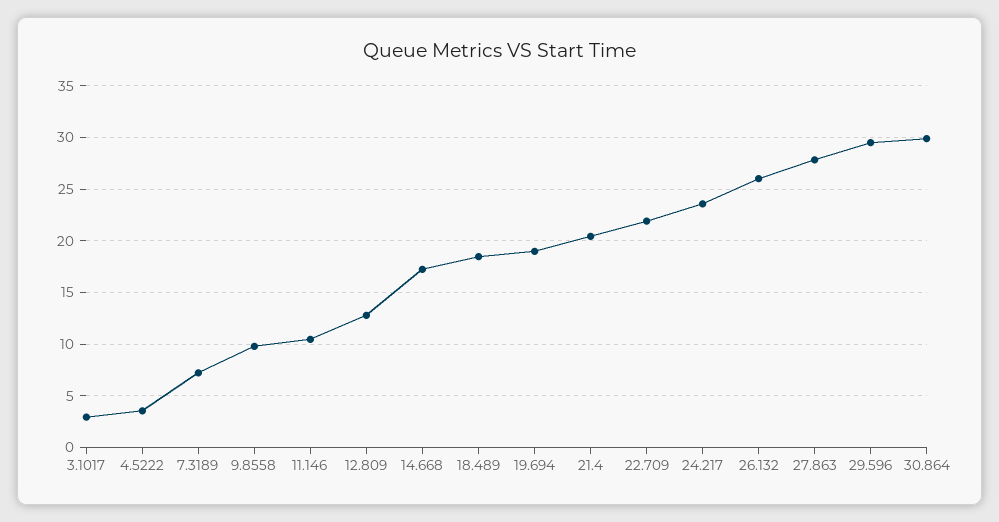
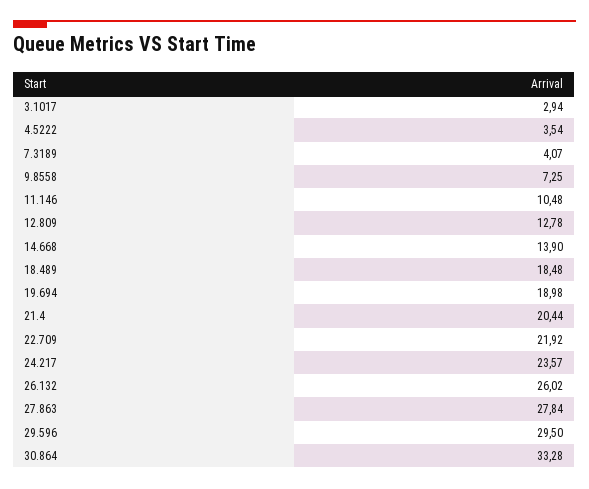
  {
    "3.1017": 2.94,
    "4.5222": 3.54,
-   "7.3189": 7,
+   "7.3189": 4.07,
-   "9.8558": 10,
+   "9.8558": 7.25,
    "11.146": 10.48,
    "12.809": 12.78,
-   "14.668": 17,
+   "14.668": 13.9,
    "18.489": 18.48,
    "19.694": 18.98,
    "21.4": 20.44,
    "22.709": 21.92,
    "24.217": 23.57,
    "26.132": 26.02,
    "27.863": 27.84,
    "29.596": 29.5,
-   "30.864": 30
+   "30.864": 33.28
  }

